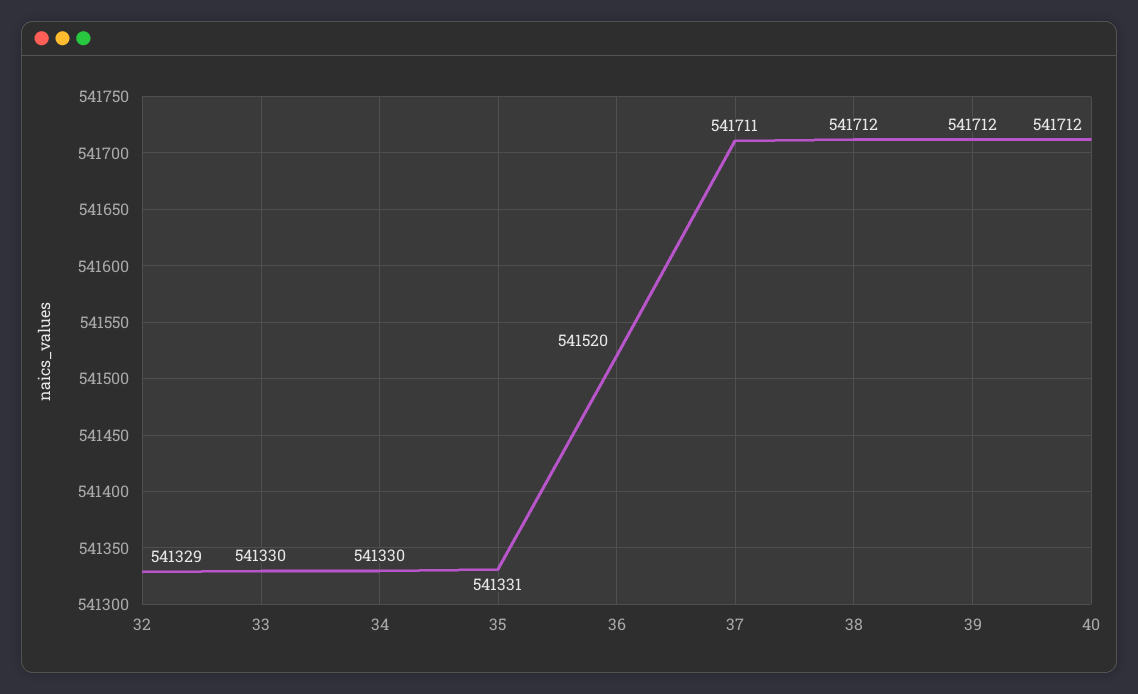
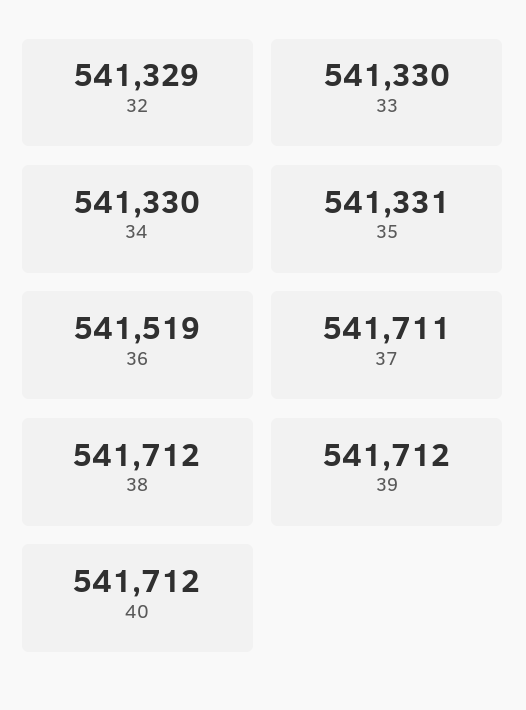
  {
    "32": 541329,
    "33": 541330,
    "34": 541330,
    "35": 541331,
-   "36": 541520,
+   "36": 541519,
    "37": 541711,
    "38": 541712,
    "39": 541712,
    "40": 541712
  }

